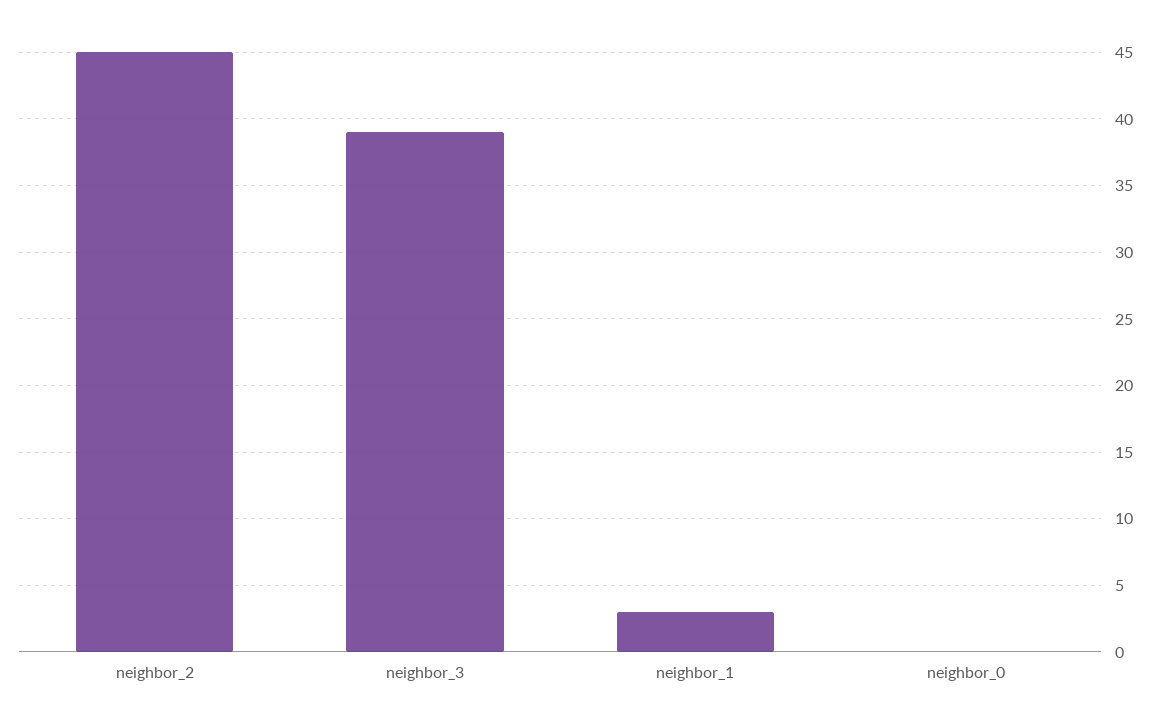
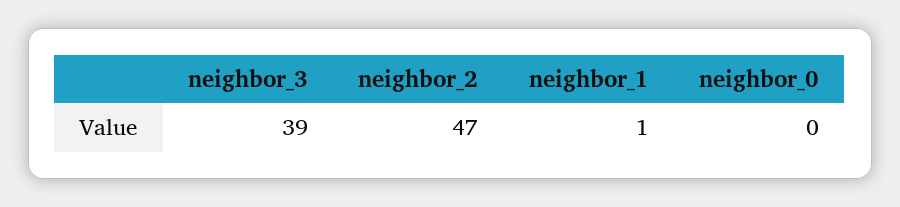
  {
-   "neighbor_2": 45,
+   "neighbor_2": 47,
    "neighbor_3": 39,
-   "neighbor_1": 3,
+   "neighbor_1": 1,
    "neighbor_0": 0
  }

